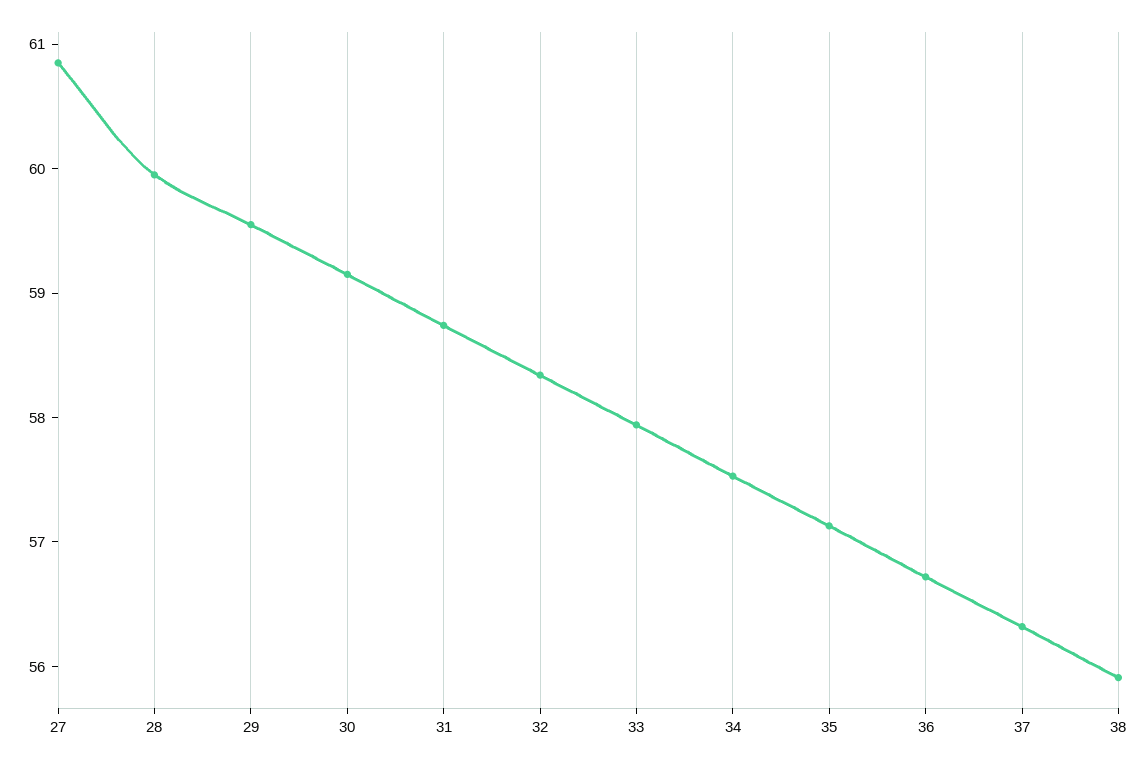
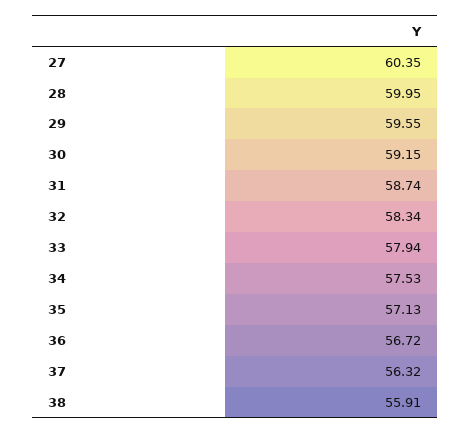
  {
-   "27": 60.8,
+   "27": 60.35,
    "28": 59.95,
    "29": 59.55,
    "30": 59.15,
    "31": 58.74,
    "32": 58.34,
    "33": 57.94,
    "34": 57.53,
    "35": 57.13,
    "36": 56.72,
    "37": 56.32,
    "38": 55.91
  }

